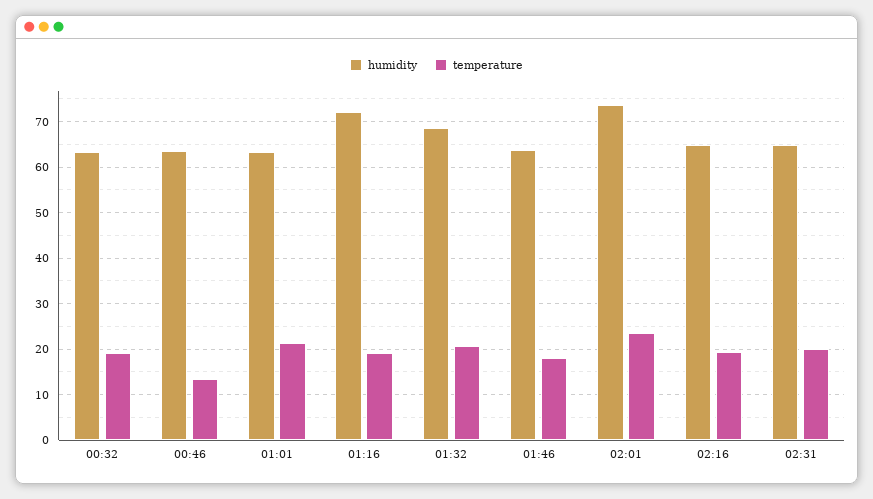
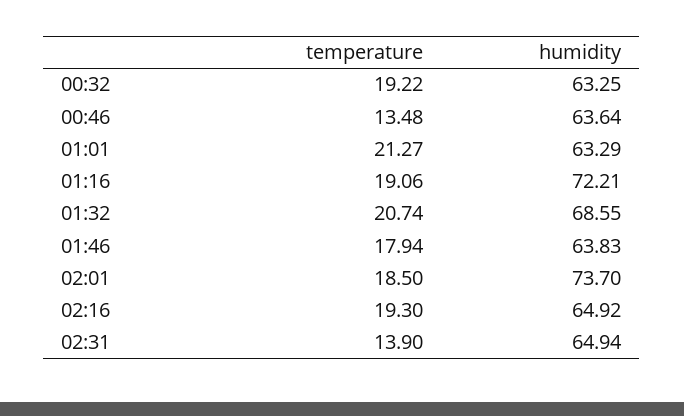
  {
    "humidity": {
      "00:32": 63.25,
      "00:46": 63.64,
      "01:01": 63.29,
      "01:16": 72.21,
      "01:32": 68.55,
      "01:46": 63.83,
      "02:01": 73.7,
      "02:16": 64.92,
      "02:31": 64.94
    },
    "temperature": {
      "00:32": 19.22,
      "00:46": 13.48,
      "01:01": 21.27,
      "01:16": 19.06,
      "01:32": 20.74,
      "01:46": 17.94,
-     "02:01": 24,
+     "02:01": 18.5,
      "02:16": 19.3,
-     "02:31": 20
+     "02:31": 13.9
    }
  }

